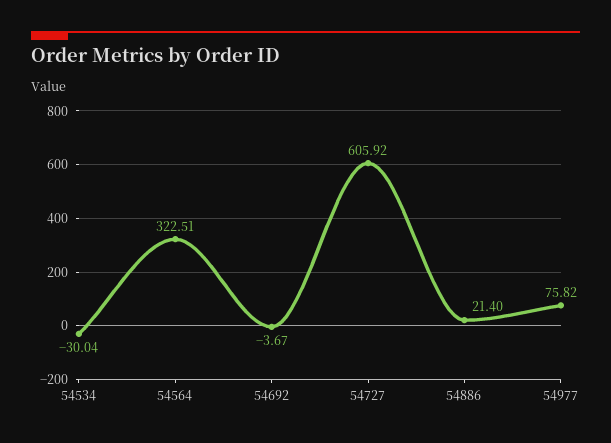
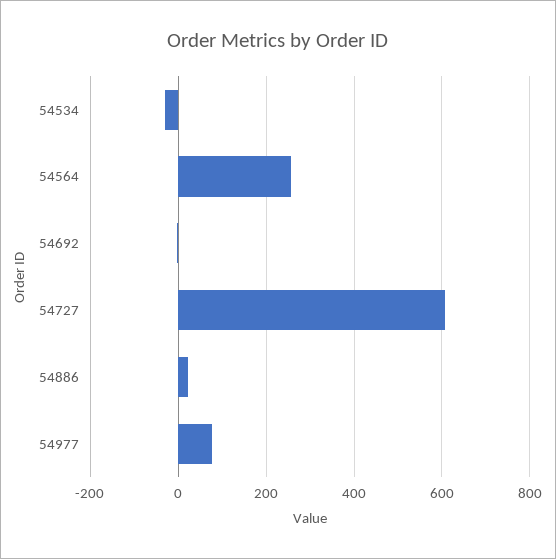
  {
    "54534": -30.04,
-   "54564": 322.51,
+   "54564": 260,
    "54692": -3.67,
    "54727": 605.92,
    "54886": 21.4,
    "54977": 75.82
  }

